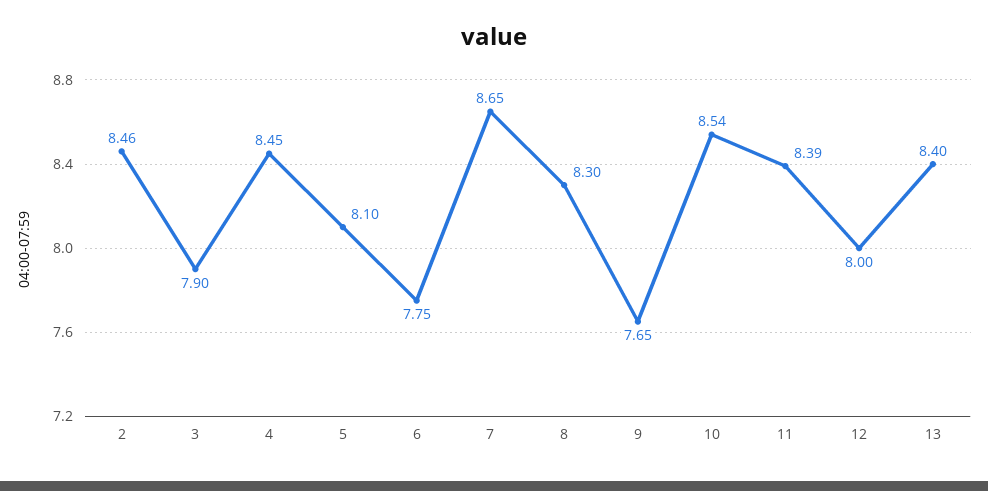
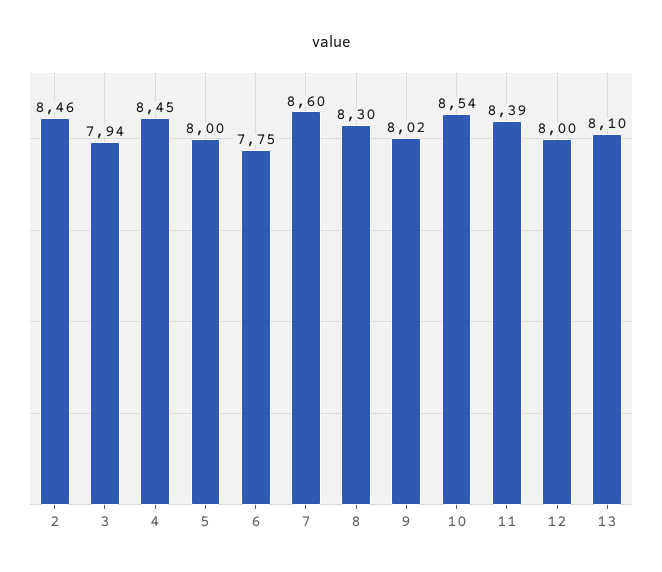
  {
    "2": 8.46,
-   "3": 7.9,
+   "3": 7.94,
    "4": 8.45,
-   "5": 8.1,
+   "5": 8,
    "6": 7.75,
-   "7": 8.65,
+   "7": 8.6,
    "8": 8.3,
-   "9": 7.65,
+   "9": 8.02,
    "10": 8.54,
    "11": 8.39,
    "12": 8,
-   "13": 8.4
+   "13": 8.1
  }

